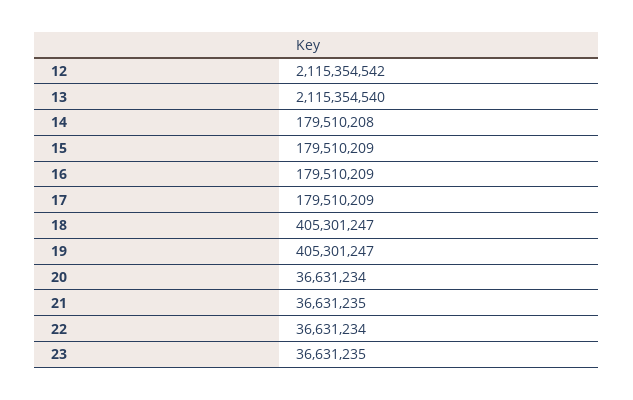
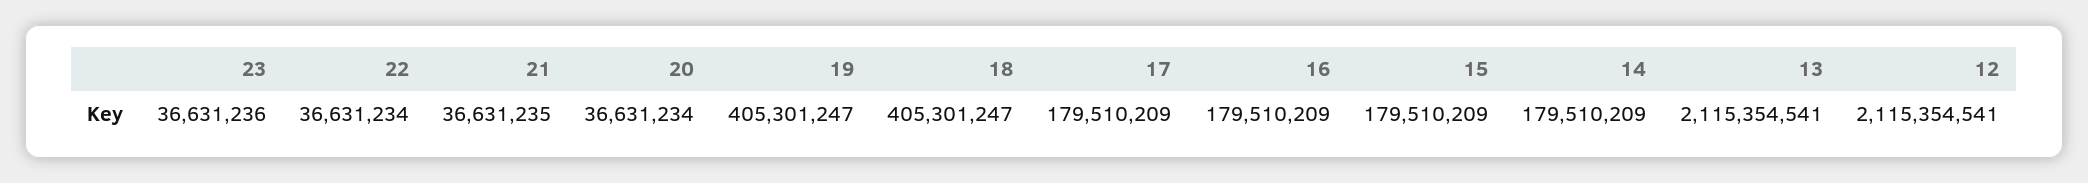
  {
-   "12": 2115354542,
+   "12": 2115354541,
-   "13": 2115354540,
+   "13": 2115354541,
-   "14": 179510208,
+   "14": 179510209,
    "15": 179510209,
    "16": 179510209,
    "17": 179510209,
    "18": 405301247,
    "19": 405301247,
    "20": 36631234,
    "21": 36631235,
    "22": 36631234,
-   "23": 36631235
+   "23": 36631236
  }

